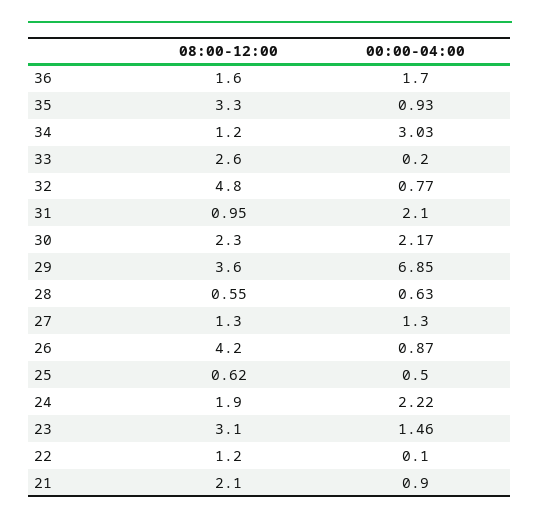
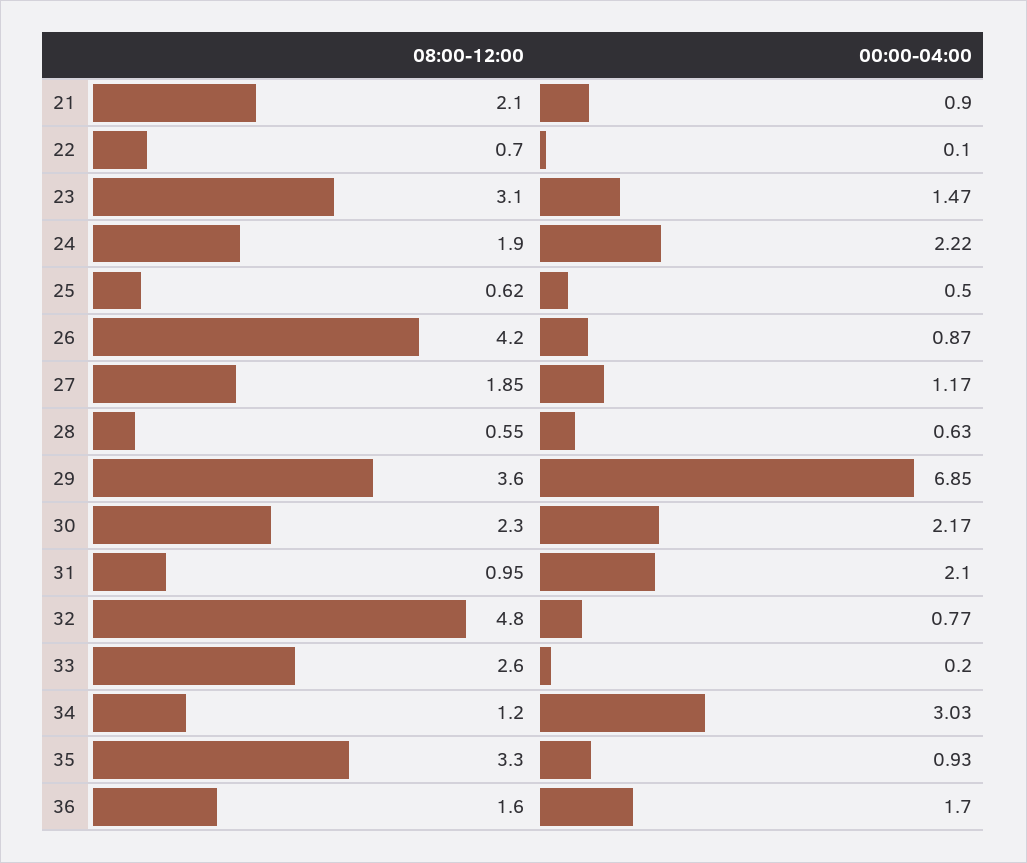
  {
    "08:00-12:00": {
      "36": 1.6,
      "35": 3.3,
      "34": 1.2,
      "33": 2.6,
      "32": 4.8,
      "31": 0.95,
      "30": 2.3,
      "29": 3.6,
      "28": 0.55,
-     "27": 1.3,
+     "27": 1.85,
      "26": 4.2,
      "25": 0.62,
      "24": 1.9,
      "23": 3.1,
-     "22": 1.2,
+     "22": 0.7,
      "21": 2.1
    },
    "00:00-04:00": {
      "36": 1.7,
      "35": 0.93,
      "34": 3.03,
      "33": 0.2,
      "32": 0.77,
      "31": 2.1,
      "30": 2.17,
      "29": 6.85,
      "28": 0.63,
-     "27": 1.3,
+     "27": 1.17,
      "26": 0.87,
      "25": 0.5,
      "24": 2.22,
-     "23": 1.46,
+     "23": 1.47,
      "22": 0.1,
      "21": 0.9
    }
  }

